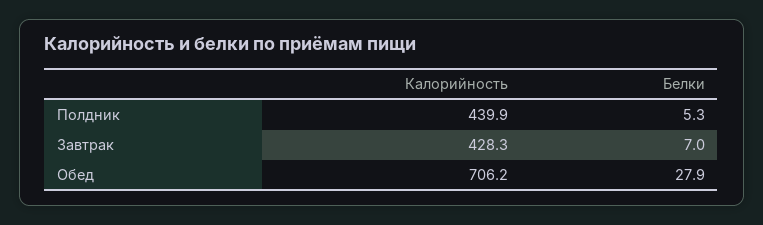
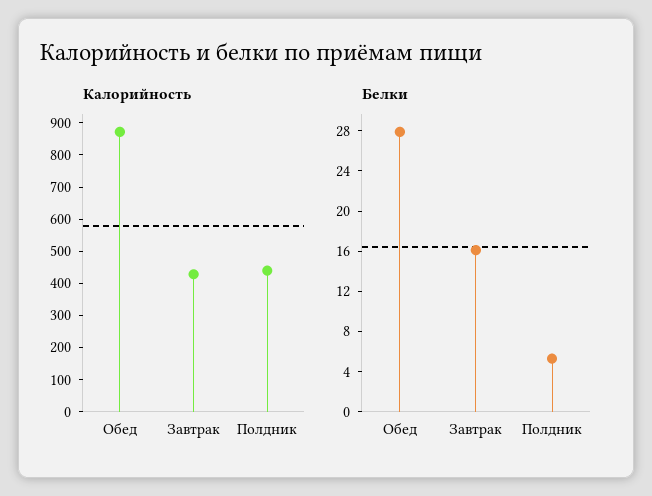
  {
    "Калорийность": {
      "Полдник": 439.9,
      "Завтрак": 428.3,
-     "Обед": 706.2
+     "Обед": 875
    },
    "Белки": {
      "Полдник": 5.3,
-     "Завтрак": 7,
+     "Завтрак": 16,
      "Обед": 27.9
    }
  }

